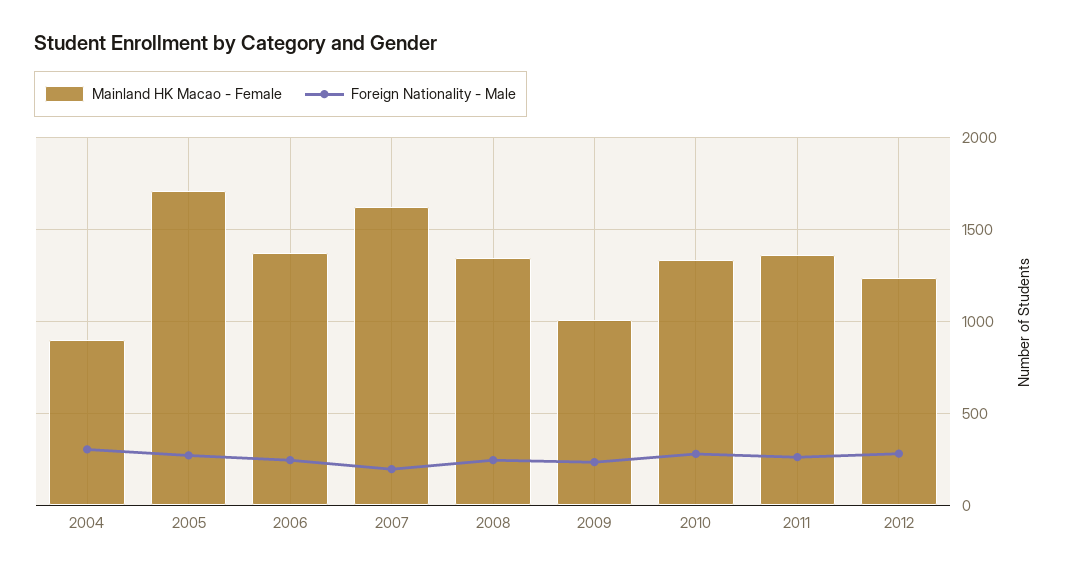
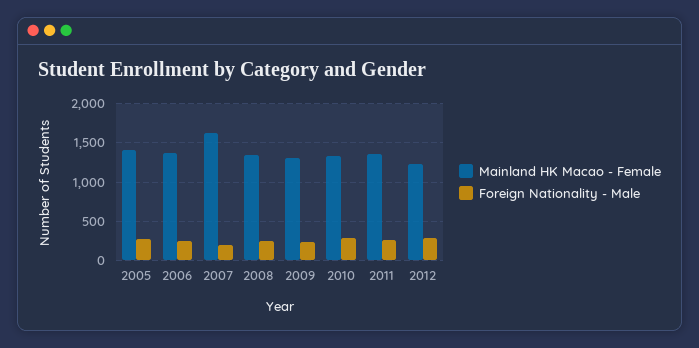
  {
    "Mainland HK Macao - Female": {
-     "2004": 900,
-     "2005": 1700,
+     "2005": 1400,
      "2006": 1400,
      "2007": 1600,
      "2008": 1350,
-     "2009": 1000,
+     "2009": 1300,
      "2010": 1350,
      "2011": 1350,
      "2012": 1250
    },
    "Foreign Nationality - Male": {
-     "2004": 300,
      "2005": 250,
      "2006": 250,
      "2007": 200,
      "2008": 250,
      "2009": 250,
      "2010": 300,
      "2011": 250,
      "2012": 300
    }
  }

